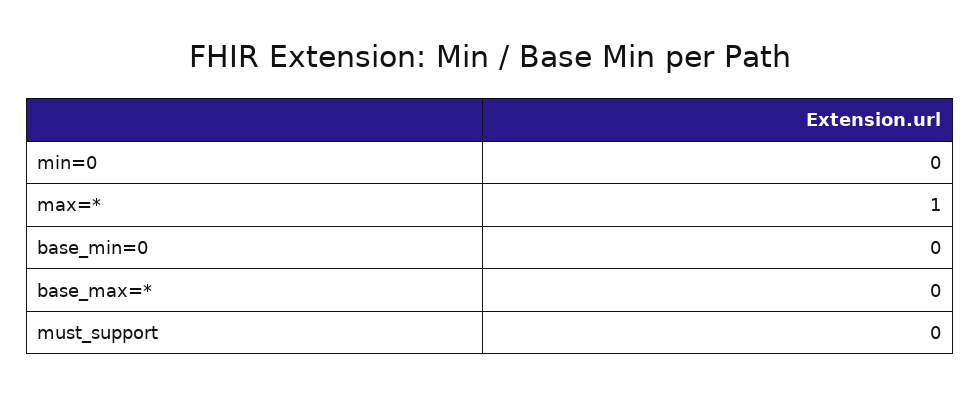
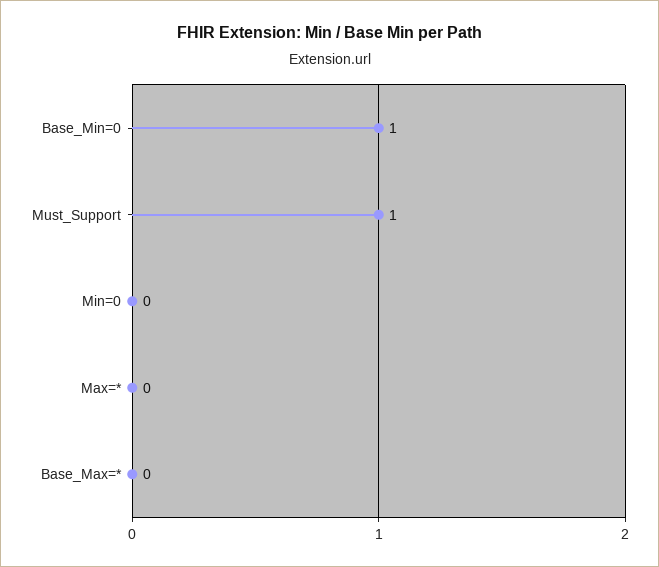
  {
    "min=0": 0,
-   "max=*": 1,
+   "max=*": 0,
-   "base_min=0": 0,
+   "base_min=0": 1,
    "base_max=*": 0,
-   "must_support": 0
+   "must_support": 1
  }

